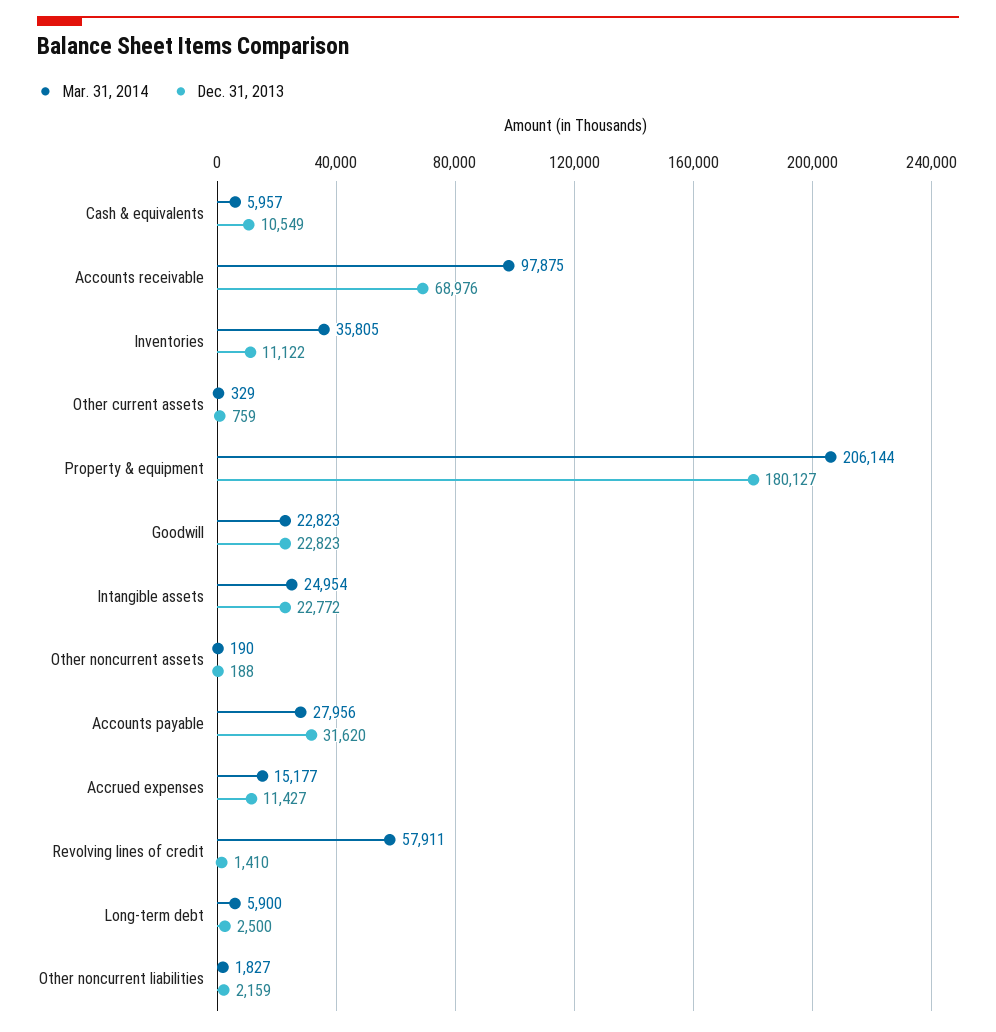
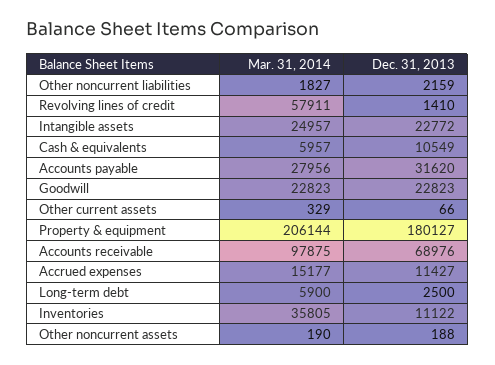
  {
    "Mar. 31, 2014": {
      "Cash & equivalents": 5957,
      "Accounts receivable": 97875,
      "Inventories": 35805,
      "Other current assets": 329,
      "Property & equipment": 206144,
      "Goodwill": 22823,
-     "Intangible assets": 24954,
+     "Intangible assets": 24957,
      "Other noncurrent assets": 190,
      "Accounts payable": 27956,
      "Accrued expenses": 15177,
      "Revolving lines of credit": 57911,
      "Long-term debt": 5900,
      "Other noncurrent liabilities": 1827
    },
    "Dec. 31, 2013": {
      "Cash & equivalents": 10549,
      "Accounts receivable": 68976,
      "Inventories": 11122,
-     "Other current assets": 759,
+     "Other current assets": 66,
      "Property & equipment": 180127,
      "Goodwill": 22823,
      "Intangible assets": 22772,
      "Other noncurrent assets": 188,
      "Accounts payable": 31620,
      "Accrued expenses": 11427,
      "Revolving lines of credit": 1410,
      "Long-term debt": 2500,
      "Other noncurrent liabilities": 2159
    }
  }

